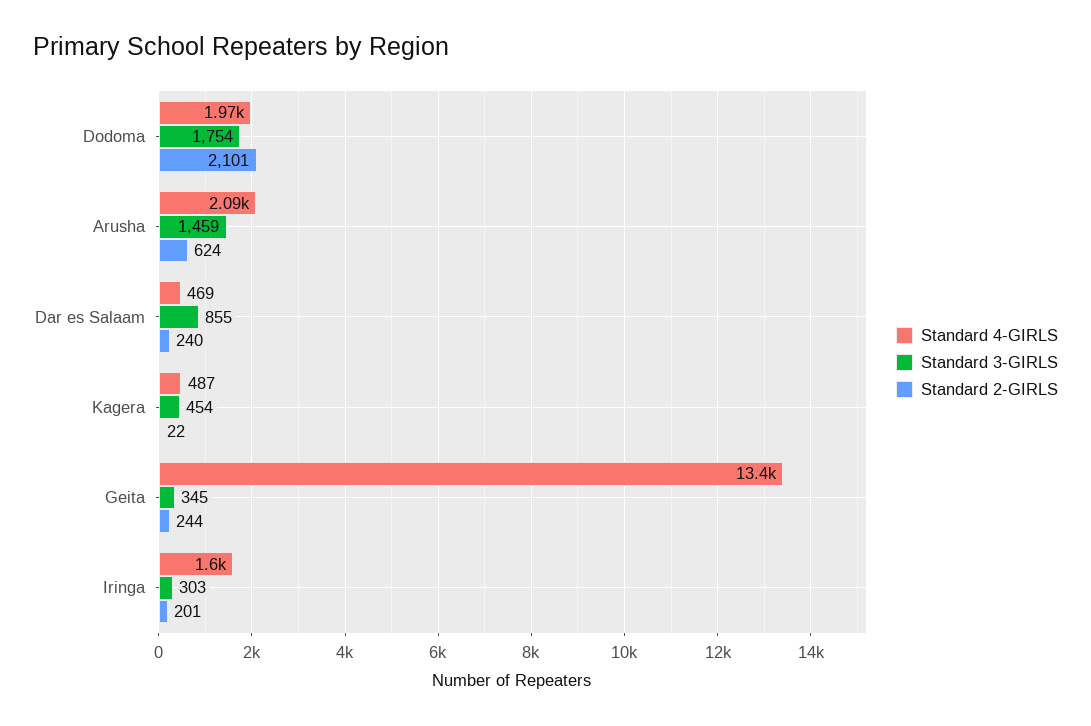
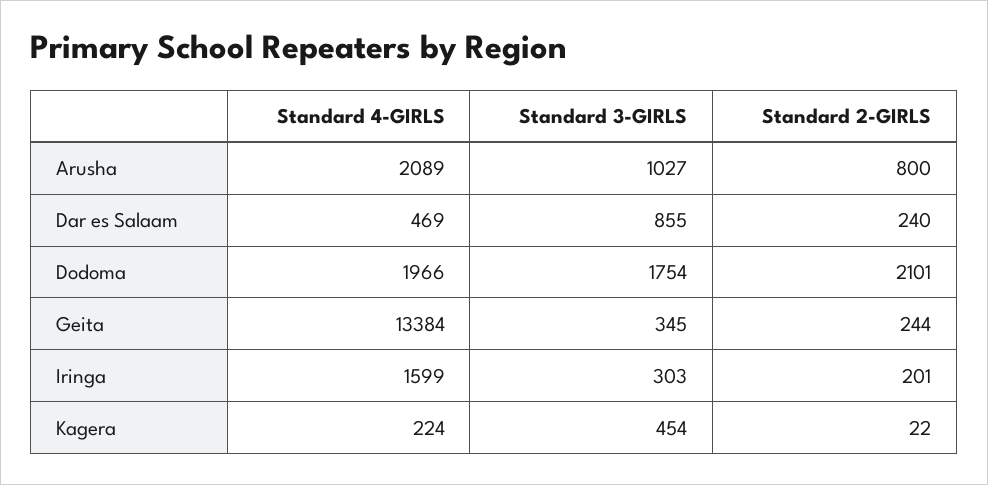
  {
    "Standard 4-GIRLS": {
      "Dodoma": 1966,
      "Arusha": 2089,
      "Dar es Salaam": 469,
-     "Kagera": 487,
+     "Kagera": 224,
      "Geita": 13384,
      "Iringa": 1599
    },
    "Standard 3-GIRLS": {
      "Dodoma": 1754,
-     "Arusha": 1459,
+     "Arusha": 1027,
      "Dar es Salaam": 855,
      "Kagera": 454,
      "Geita": 345,
      "Iringa": 303
    },
    "Standard 2-GIRLS": {
      "Dodoma": 2101,
-     "Arusha": 624,
+     "Arusha": 800,
      "Dar es Salaam": 240,
      "Kagera": 22,
      "Geita": 244,
      "Iringa": 201
    }
  }

